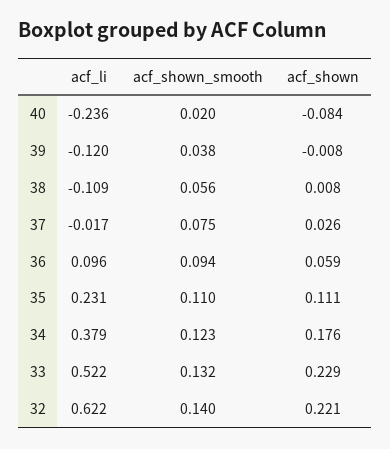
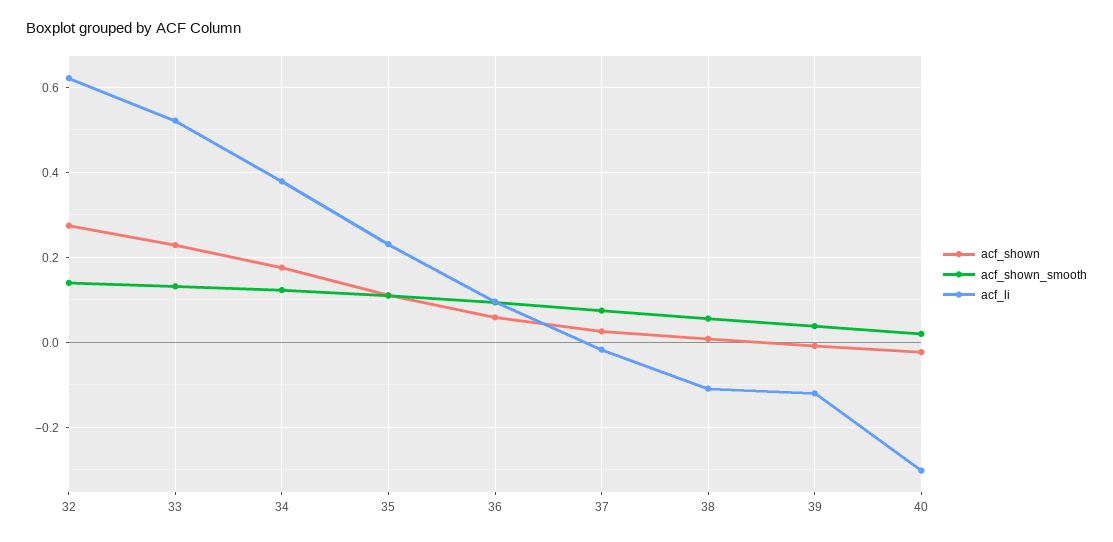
  {
    "acf_li": {
-     "40": -0.236,
+     "40": -0.3,
      "39": -0.12,
      "38": -0.109,
      "37": -0.017,
      "36": 0.096,
      "35": 0.231,
      "34": 0.379,
      "33": 0.522,
      "32": 0.622
    },
    "acf_shown_smooth": {
      "40": 0.02,
      "39": 0.038,
      "38": 0.056,
      "37": 0.075,
      "36": 0.094,
      "35": 0.11,
      "34": 0.123,
      "33": 0.132,
      "32": 0.14
    },
    "acf_shown": {
-     "40": -0.084,
+     "40": -0.02,
      "39": -0.008,
      "38": 0.008,
      "37": 0.026,
      "36": 0.059,
      "35": 0.111,
      "34": 0.176,
      "33": 0.229,
-     "32": 0.221
+     "32": 0.28
    }
  }

